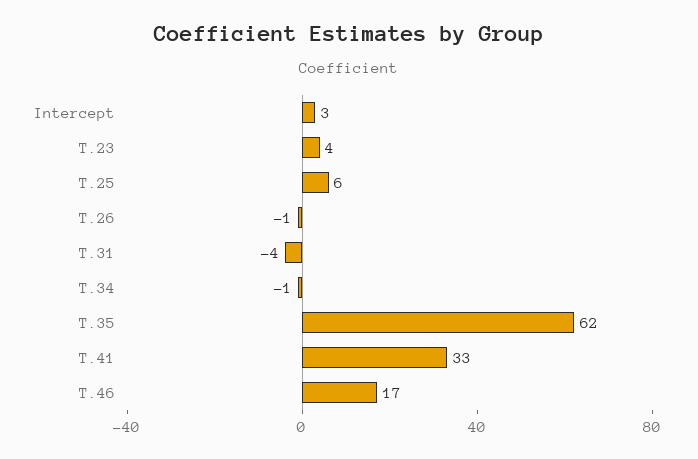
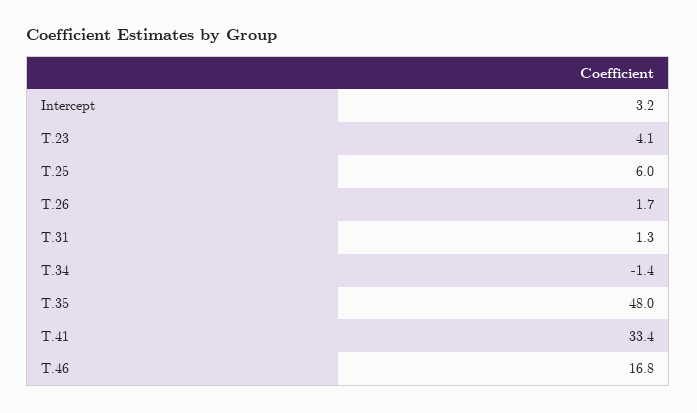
  {
    "Intercept": 3.2,
    "T.23": 4.1,
    "T.25": 6,
-   "T.26": -1,
+   "T.26": 1.7,
-   "T.31": -4,
+   "T.31": 1.3,
    "T.34": -1.4,
-   "T.35": 62,
+   "T.35": 48,
    "T.41": 33.4,
    "T.46": 16.8
  }

